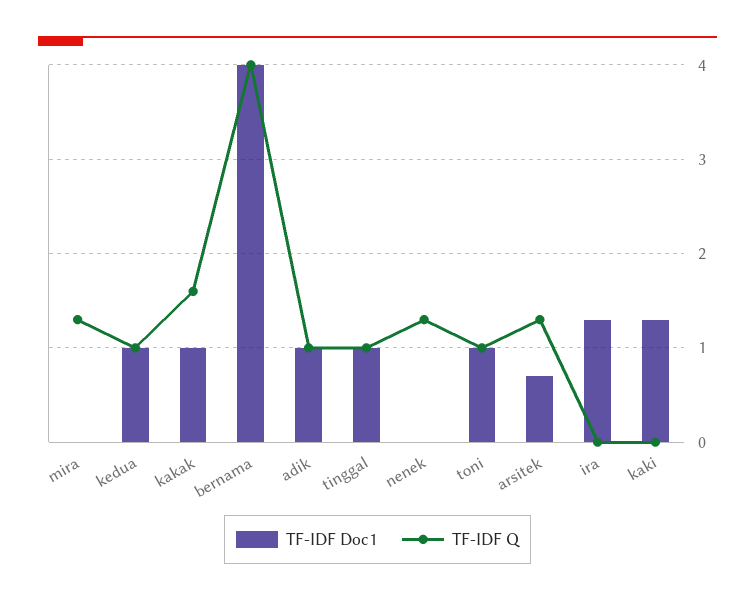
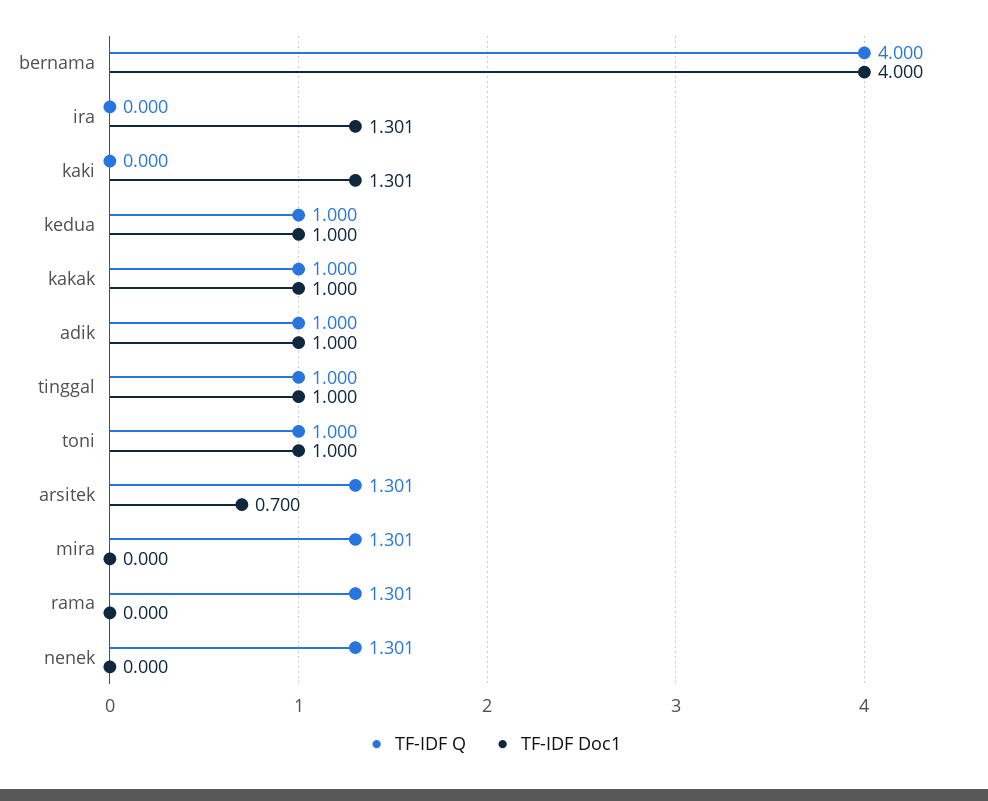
  {
    "TF-IDF Doc1": {
      "mira": 0,
      "kedua": 1,
      "kakak": 1,
      "bernama": 4,
      "adik": 1,
      "tinggal": 1,
      "nenek": 0,
      "toni": 1,
      "arsitek": 0.7,
      "ira": 1.301,
-     "kaki": 1.301
+     "kaki": 1.301,
+     "rama": 0
    },
    "TF-IDF Q": {
      "mira": 1.301,
      "kedua": 1,
-     "kakak": 1.6,
+     "kakak": 1,
      "bernama": 4,
      "adik": 1,
      "tinggal": 1,
      "nenek": 1.301,
      "toni": 1,
      "arsitek": 1.301,
      "ira": 0,
-     "kaki": 0
+     "kaki": 0,
+     "rama": 1.301
    }
  }

